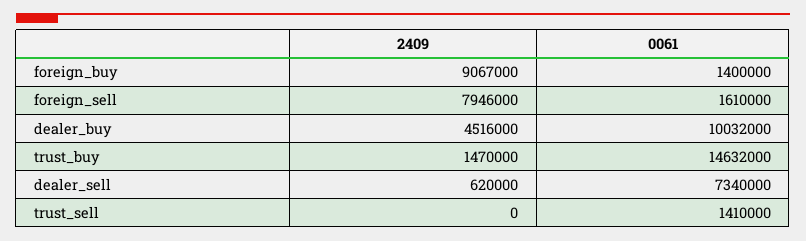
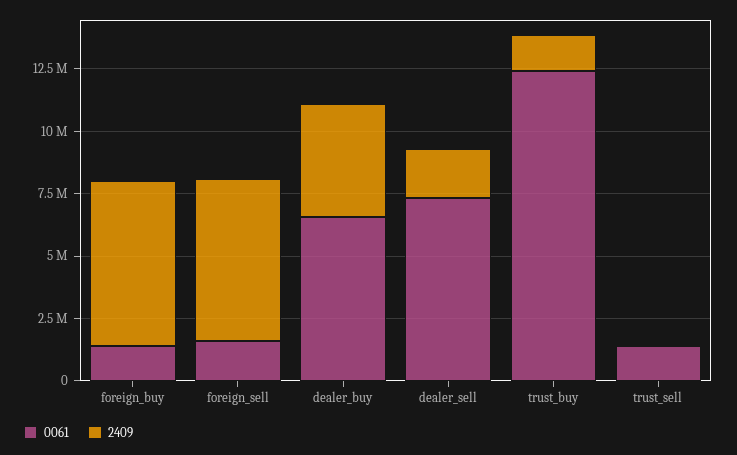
  {
    "2409": {
-     "foreign_buy": 9067000,
+     "foreign_buy": 6500000,
-     "foreign_sell": 7946000,
+     "foreign_sell": 6500000,
      "dealer_buy": 4516000,
      "trust_buy": 1470000,
-     "dealer_sell": 620000,
+     "dealer_sell": 2000000,
      "trust_sell": 0
    },
    "0061": {
      "foreign_buy": 1400000,
      "foreign_sell": 1610000,
-     "dealer_buy": 10032000,
+     "dealer_buy": 6500000,
-     "trust_buy": 14632000,
+     "trust_buy": 12500000,
      "dealer_sell": 7340000,
      "trust_sell": 1410000
    }
  }

